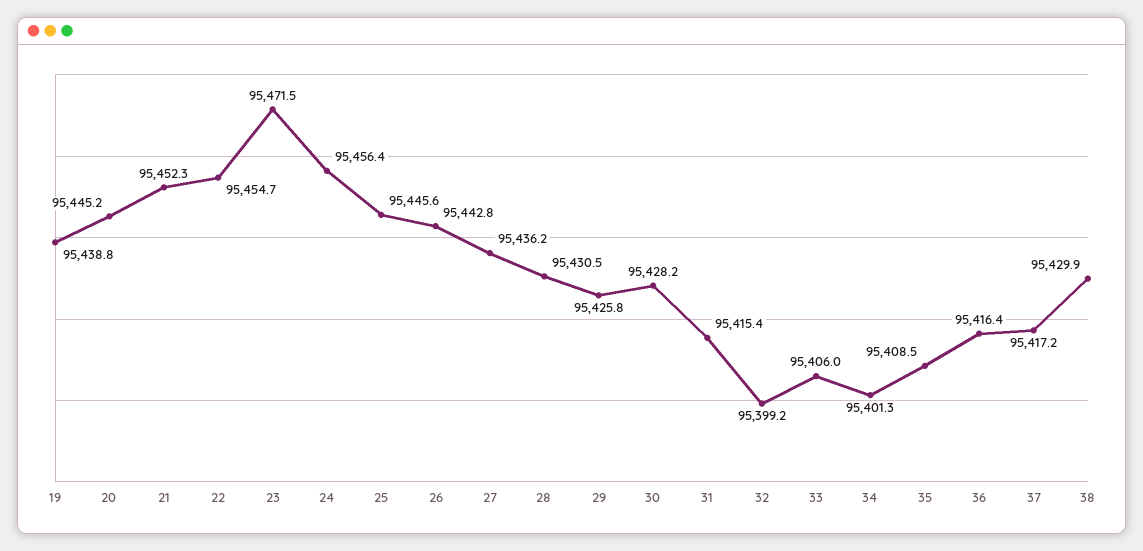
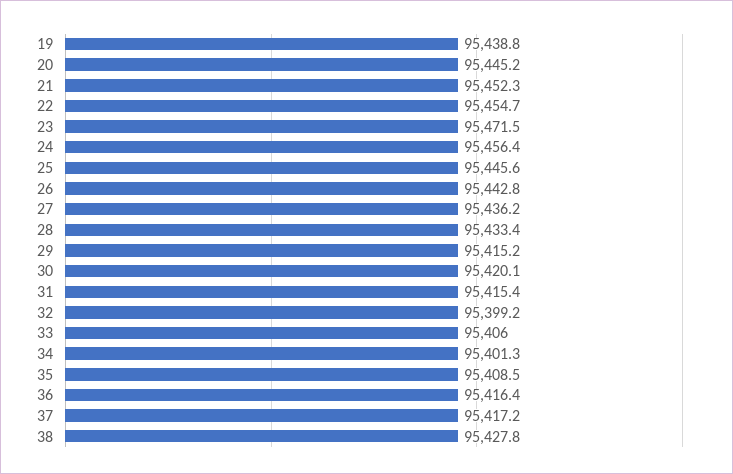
  {
    "19": 95438.8,
    "20": 95445.2,
    "21": 95452.3,
    "22": 95454.7,
    "23": 95471.5,
    "24": 95456.4,
    "25": 95445.6,
    "26": 95442.8,
    "27": 95436.2,
-   "28": 95430.5,
+   "28": 95433.4,
-   "29": 95425.8,
+   "29": 95415.2,
-   "30": 95428.2,
+   "30": 95420.1,
    "31": 95415.4,
    "32": 95399.2,
    "33": 95406,
    "34": 95401.3,
    "35": 95408.5,
    "36": 95416.4,
    "37": 95417.2,
-   "38": 95429.9
+   "38": 95427.8
  }

